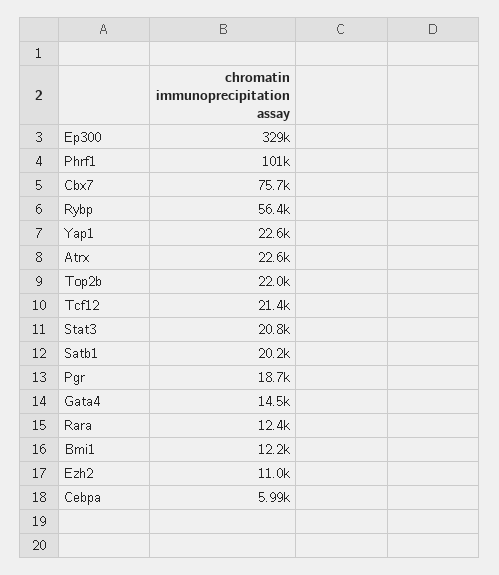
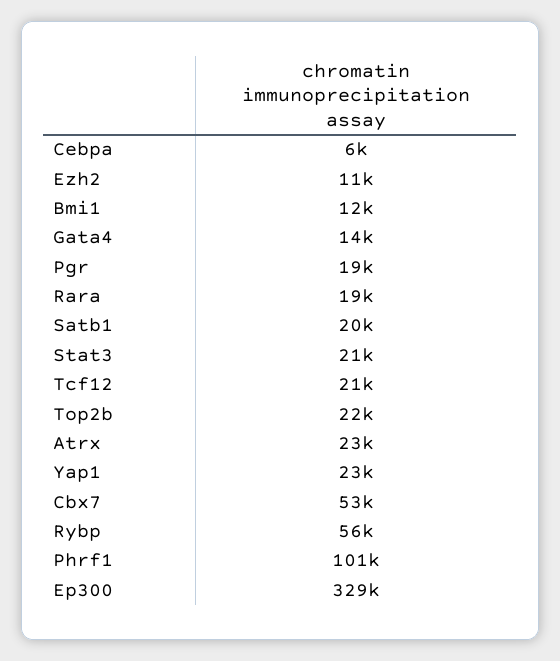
  {
    "Ep300": 329000,
    "Phrf1": 101000,
-   "Cbx7": 75700,
+   "Cbx7": 53000,
    "Rybp": 56400,
    "Yap1": 22600,
    "Atrx": 22600,
    "Top2b": 22000,
    "Tcf12": 21400,
    "Stat3": 20800,
    "Satb1": 20200,
    "Pgr": 18700,
    "Gata4": 14500,
-   "Rara": 12400,
+   "Rara": 19000,
    "Bmi1": 12200,
    "Ezh2": 11000,
    "Cebpa": 5990
  }

